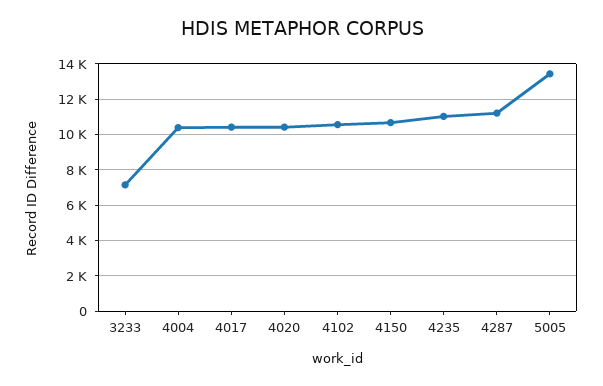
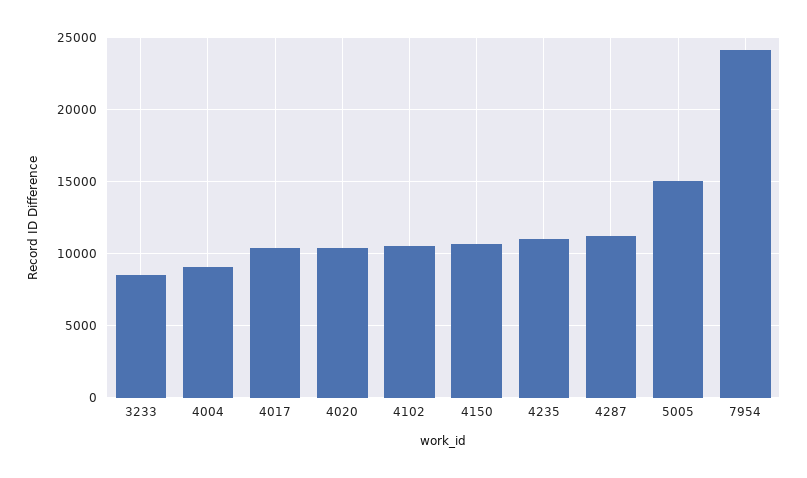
  {
-   "3233": 7000,
+   "3233": 8500,
-   "4004": 10500,
+   "4004": 9000,
    "4017": 10500,
    "4020": 10500,
    "4102": 10500,
    "4150": 10500,
    "4235": 11000,
    "4287": 11000,
-   "5005": 13500
+   "5005": 15000,
+   "7954": 24000
  }

